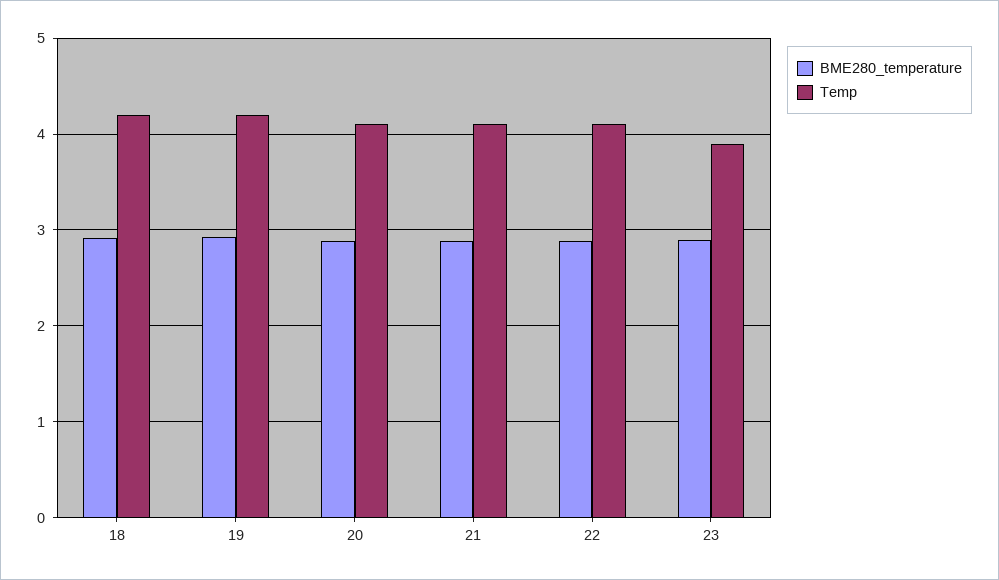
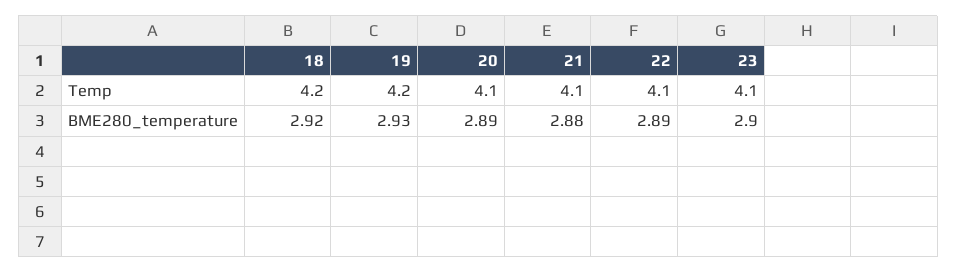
  {
    "BME280_temperature": {
      "18": 2.92,
      "19": 2.93,
      "20": 2.89,
      "21": 2.88,
      "22": 2.89,
      "23": 2.9
    },
    "Temp": {
      "18": 4.2,
      "19": 4.2,
      "20": 4.1,
      "21": 4.1,
      "22": 4.1,
-     "23": 3.9
+     "23": 4.1
    }
  }

